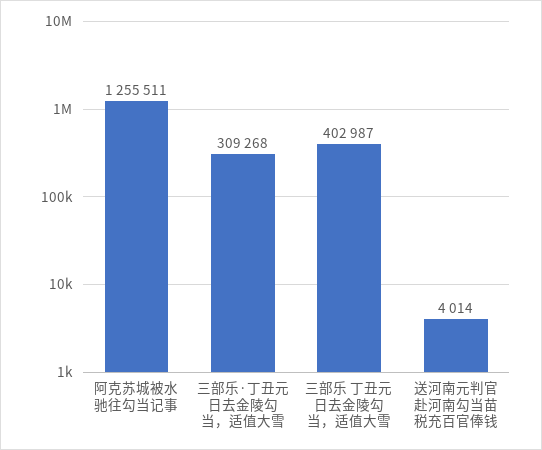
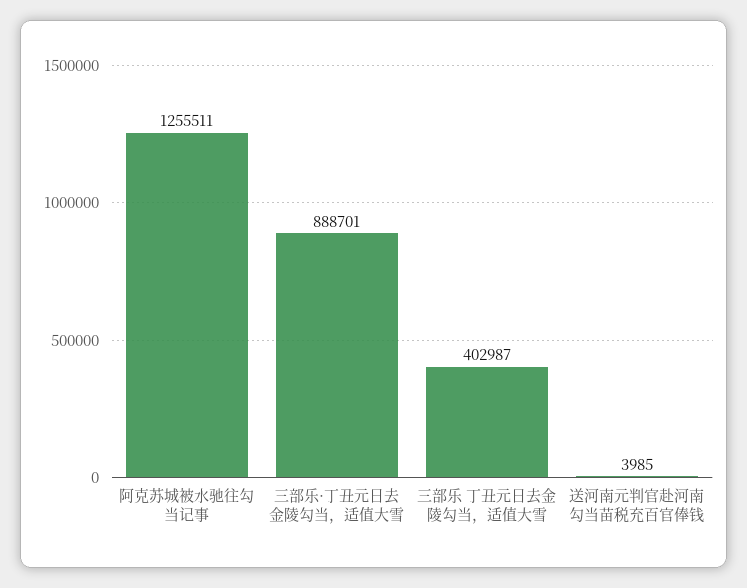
  {
    "阿克苏城被水驰往勾当记事": 1255511,
-   "三部乐·丁丑元日去金陵勾当，适值大雪": 309268,
+   "三部乐·丁丑元日去金陵勾当，适值大雪": 888701,
    "三部乐 丁丑元日去金陵勾当，适值大雪": 402987,
-   "送河南元判官赴河南勾当苗税充百官俸钱": 4014
+   "送河南元判官赴河南勾当苗税充百官俸钱": 3985
  }

